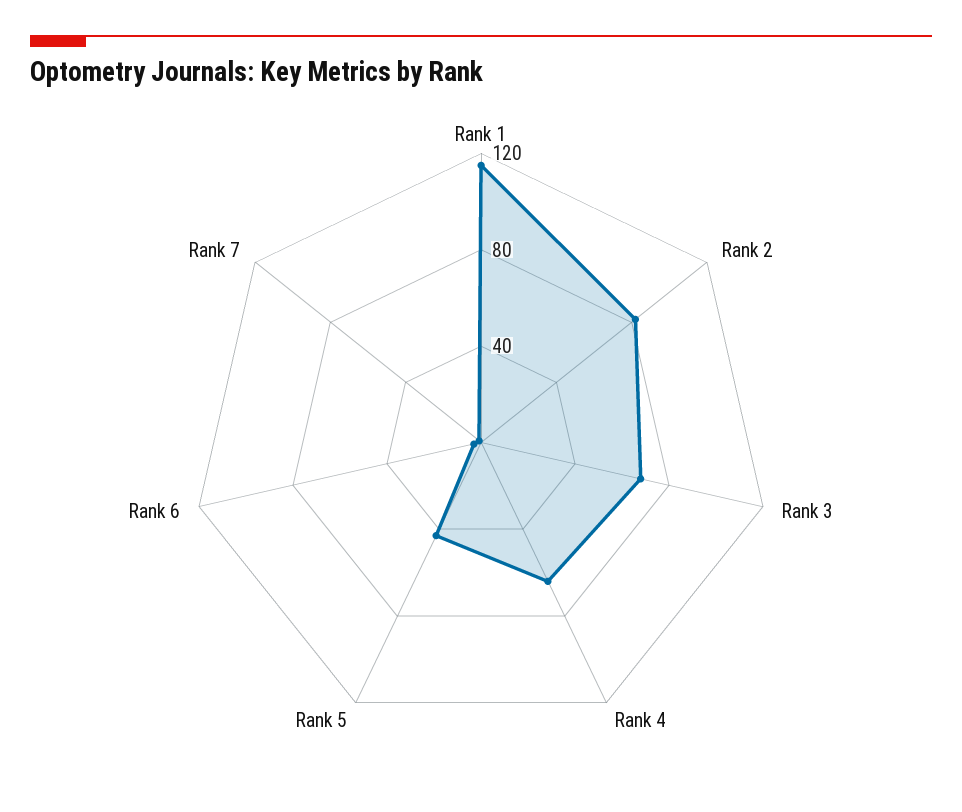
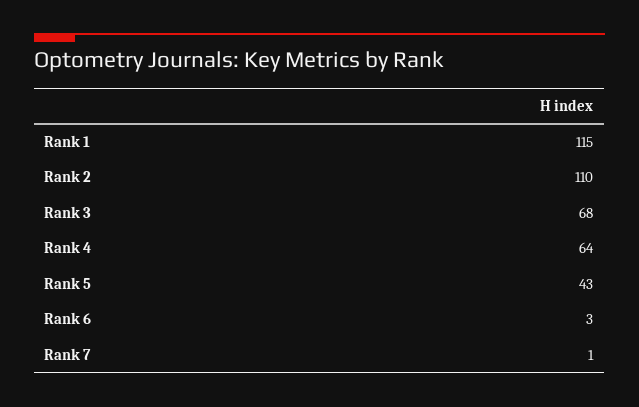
  {
    "Rank 1": 115,
-   "Rank 2": 80,
+   "Rank 2": 110,
    "Rank 3": 68,
    "Rank 4": 64,
    "Rank 5": 43,
    "Rank 6": 3,
    "Rank 7": 1
  }

